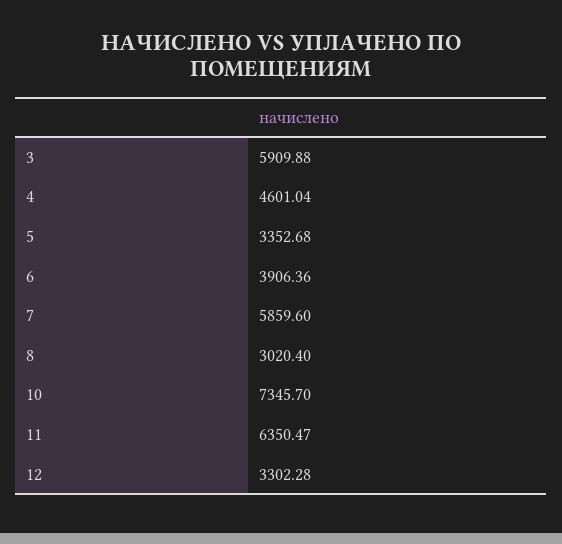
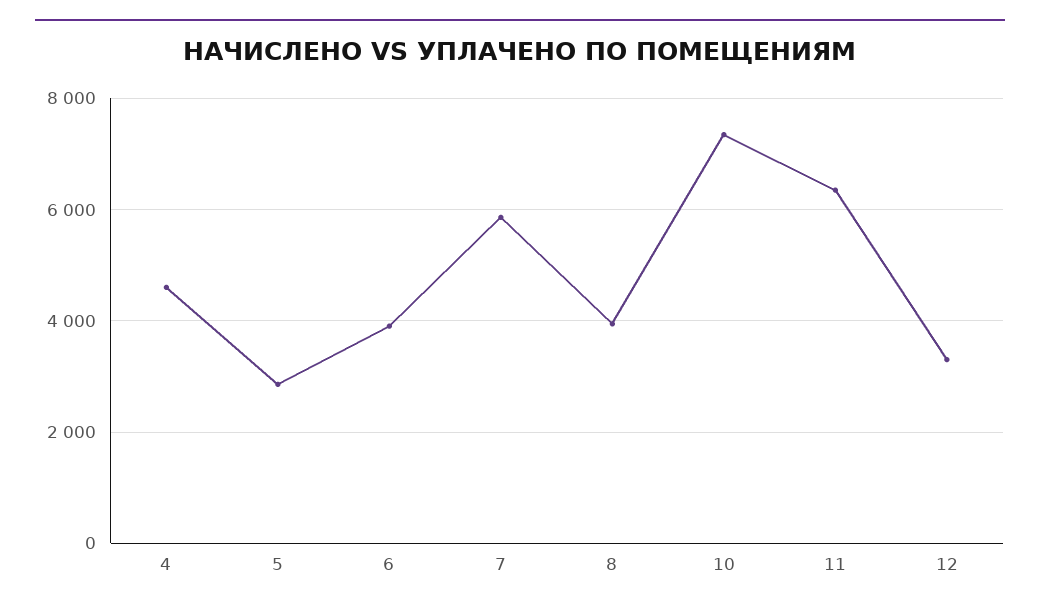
  {
-   "3": 5909.88,
    "4": 4601.04,
-   "5": 3352.68,
+   "5": 2800,
    "6": 3906.36,
    "7": 5859.6,
-   "8": 3020.4,
+   "8": 4000,
    "10": 7345.7,
    "11": 6350.47,
    "12": 3302.28
  }

